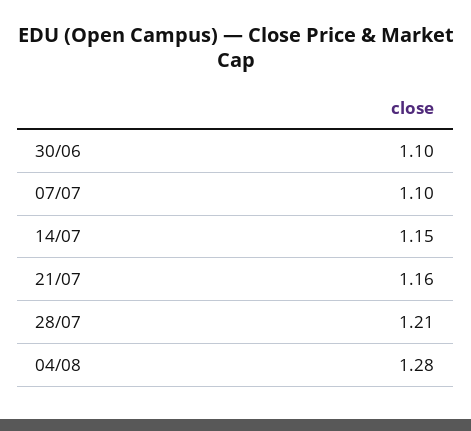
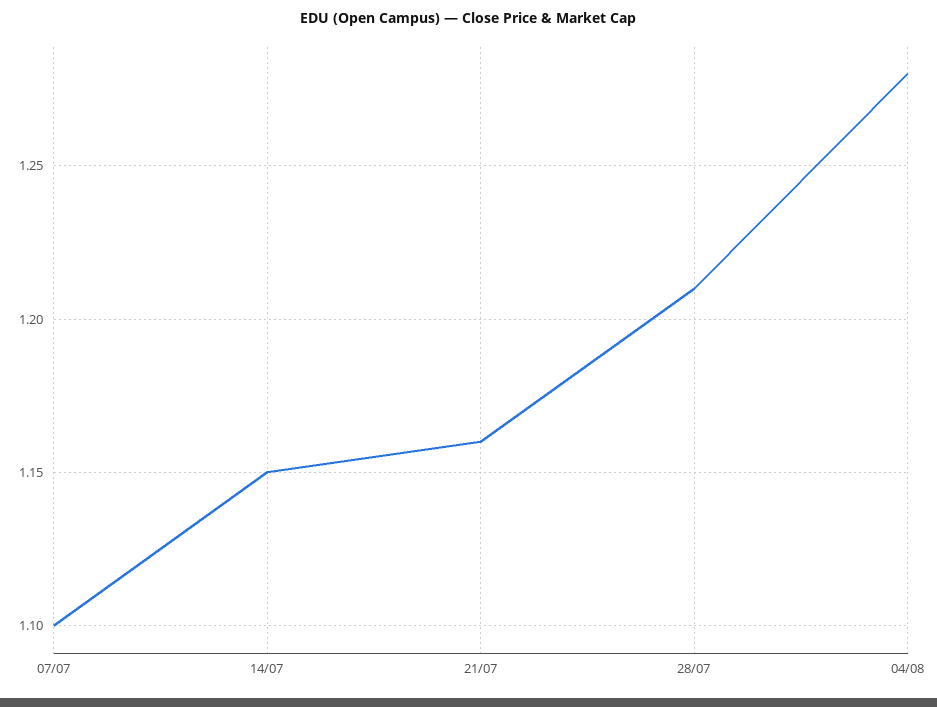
  {
-   "30/06": 1.1,
    "07/07": 1.1,
    "14/07": 1.15,
    "21/07": 1.16,
    "28/07": 1.21,
    "04/08": 1.28
  }

